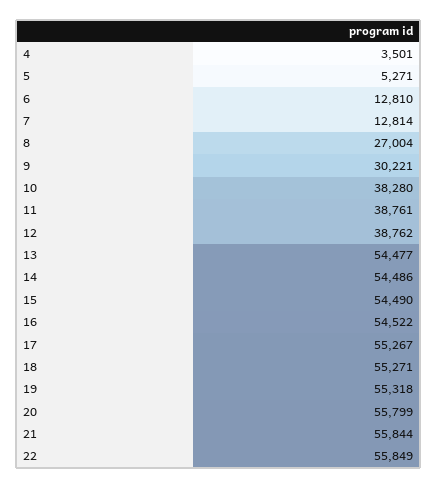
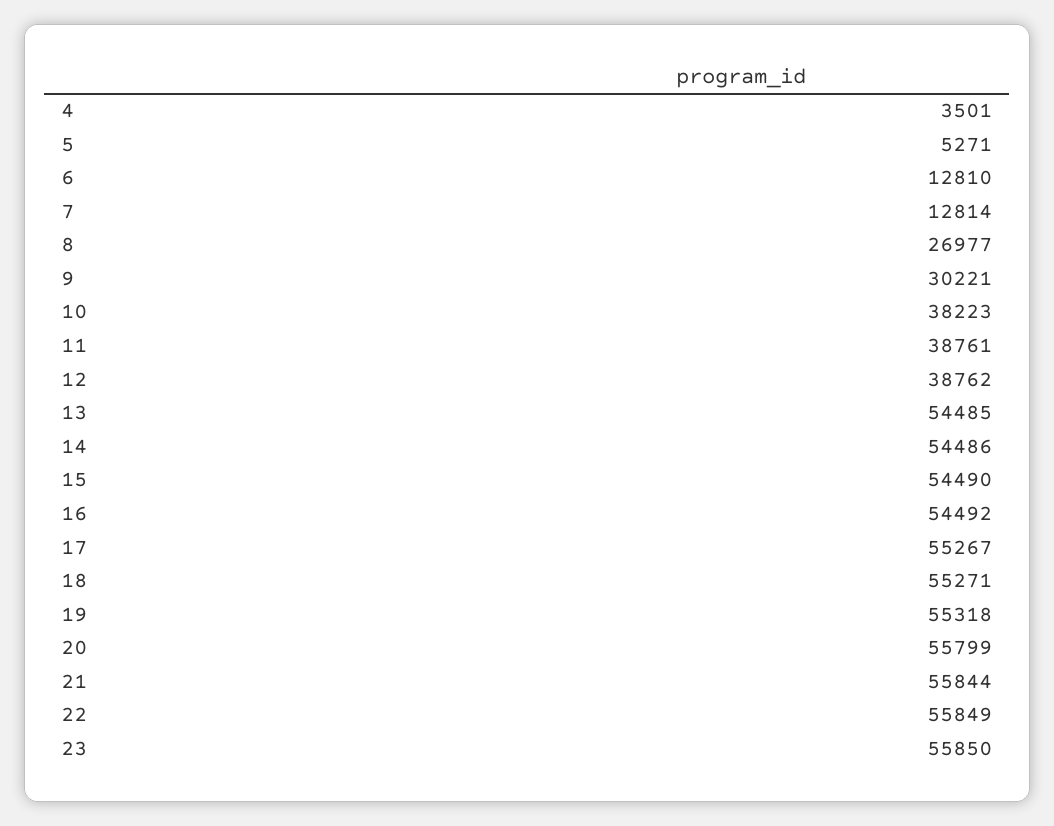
  {
    "4": 3501,
    "5": 5271,
    "6": 12810,
    "7": 12814,
-   "8": 27004,
+   "8": 26977,
    "9": 30221,
-   "10": 38280,
+   "10": 38223,
    "11": 38761,
    "12": 38762,
-   "13": 54477,
+   "13": 54485,
    "14": 54486,
    "15": 54490,
-   "16": 54522,
+   "16": 54492,
    "17": 55267,
    "18": 55271,
    "19": 55318,
    "20": 55799,
    "21": 55844,
-   "22": 55849
+   "22": 55849,
+   "23": 55850
  }

